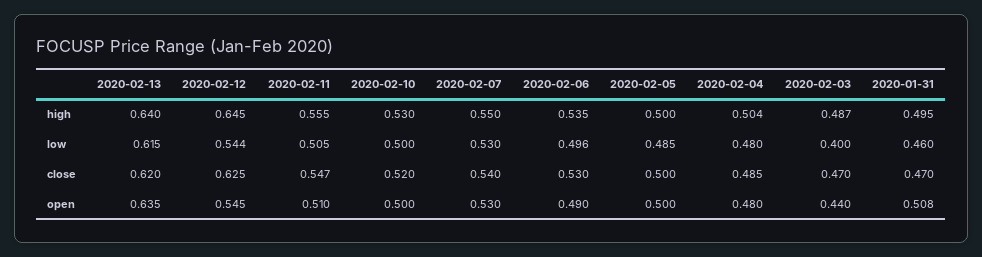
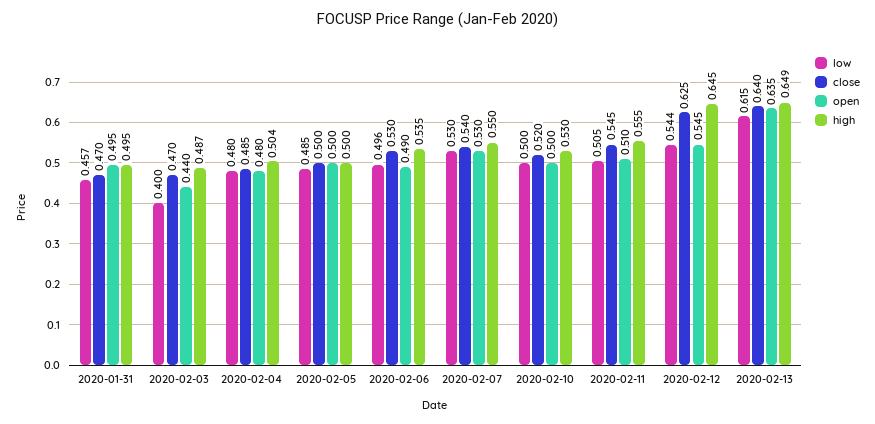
  {
    "high": {
-     "2020-02-13": 0.64,
+     "2020-02-13": 0.649,
      "2020-02-12": 0.645,
      "2020-02-11": 0.555,
      "2020-02-10": 0.53,
      "2020-02-07": 0.55,
      "2020-02-06": 0.535,
      "2020-02-05": 0.5,
      "2020-02-04": 0.504,
      "2020-02-03": 0.487,
      "2020-01-31": 0.495
    },
    "low": {
      "2020-02-13": 0.615,
      "2020-02-12": 0.544,
      "2020-02-11": 0.505,
      "2020-02-10": 0.5,
      "2020-02-07": 0.53,
      "2020-02-06": 0.496,
      "2020-02-05": 0.485,
      "2020-02-04": 0.48,
      "2020-02-03": 0.4,
-     "2020-01-31": 0.46
+     "2020-01-31": 0.457
    },
    "close": {
-     "2020-02-13": 0.62,
+     "2020-02-13": 0.64,
      "2020-02-12": 0.625,
-     "2020-02-11": 0.547,
+     "2020-02-11": 0.545,
      "2020-02-10": 0.52,
      "2020-02-07": 0.54,
      "2020-02-06": 0.53,
      "2020-02-05": 0.5,
      "2020-02-04": 0.485,
      "2020-02-03": 0.47,
      "2020-01-31": 0.47
    },
    "open": {
      "2020-02-13": 0.635,
      "2020-02-12": 0.545,
      "2020-02-11": 0.51,
      "2020-02-10": 0.5,
      "2020-02-07": 0.53,
      "2020-02-06": 0.49,
      "2020-02-05": 0.5,
      "2020-02-04": 0.48,
      "2020-02-03": 0.44,
-     "2020-01-31": 0.508
+     "2020-01-31": 0.495
    }
  }

